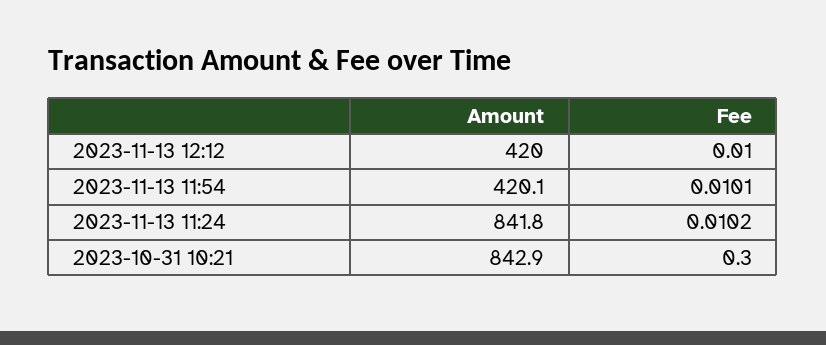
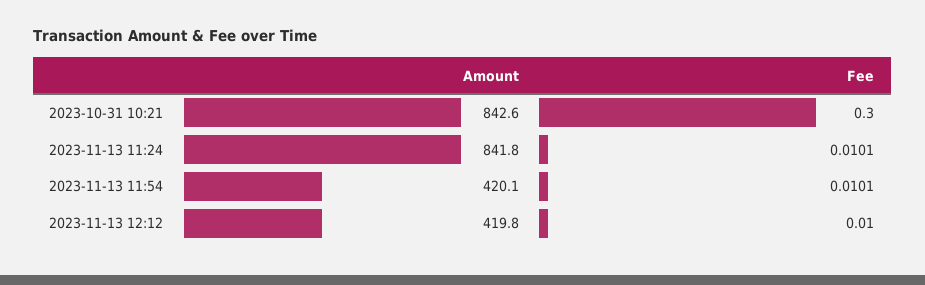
  {
    "Amount": {
-     "2023-11-13 12:12": 420,
+     "2023-11-13 12:12": 419.8,
      "2023-11-13 11:54": 420.1,
      "2023-11-13 11:24": 841.8,
-     "2023-10-31 10:21": 842.9
+     "2023-10-31 10:21": 842.6
    },
    "Fee": {
      "2023-11-13 12:12": 0.01,
      "2023-11-13 11:54": 0.0101,
-     "2023-11-13 11:24": 0.0102,
+     "2023-11-13 11:24": 0.0101,
      "2023-10-31 10:21": 0.3
    }
  }

